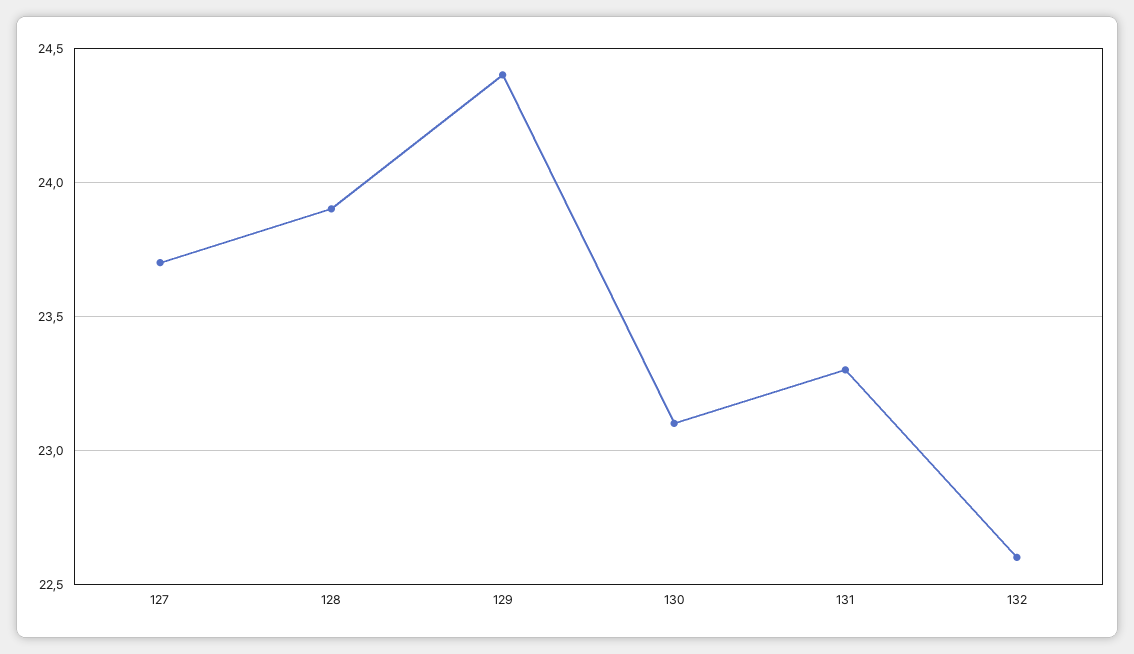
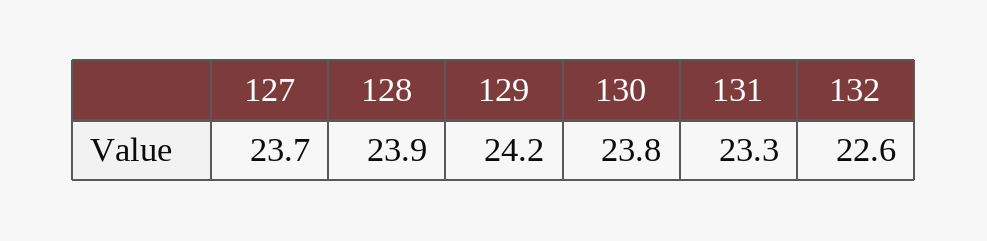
  {
    "127": 23.7,
    "128": 23.9,
-   "129": 24.4,
+   "129": 24.2,
-   "130": 23.1,
+   "130": 23.8,
    "131": 23.3,
    "132": 22.6
  }

